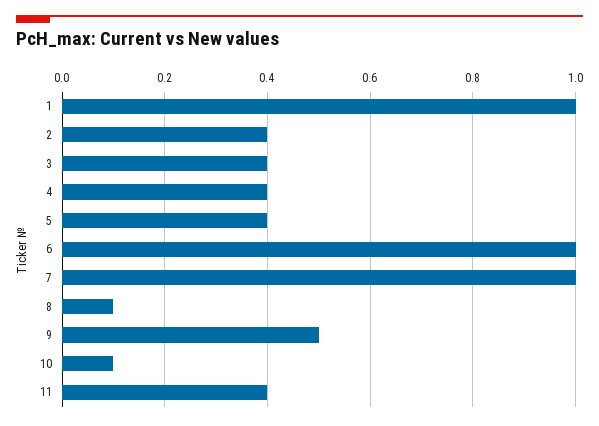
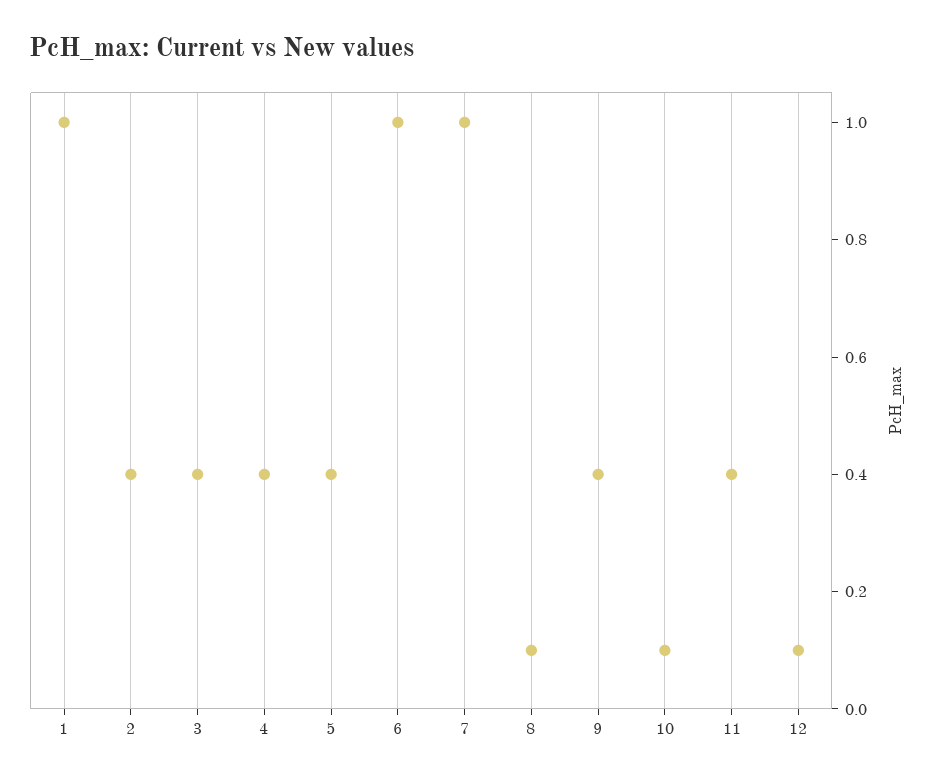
  {
    "1": 1,
    "2": 0.4,
    "3": 0.4,
    "4": 0.4,
    "5": 0.4,
    "6": 1,
    "7": 1,
    "8": 0.1,
-   "9": 0.5,
+   "9": 0.4,
    "10": 0.1,
-   "11": 0.4
+   "11": 0.4,
+   "12": 0.1
  }

